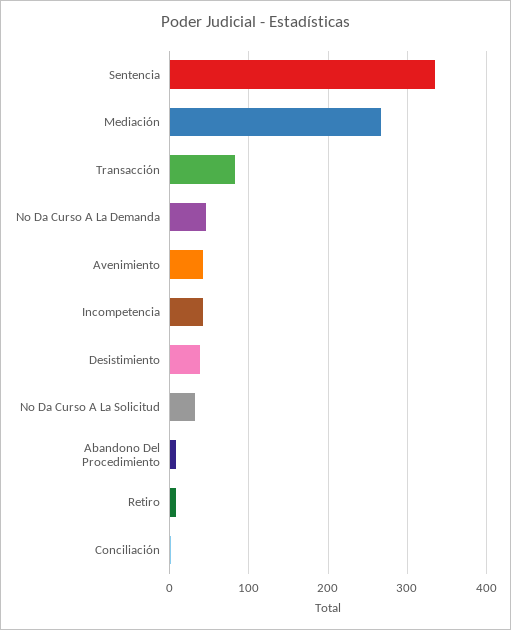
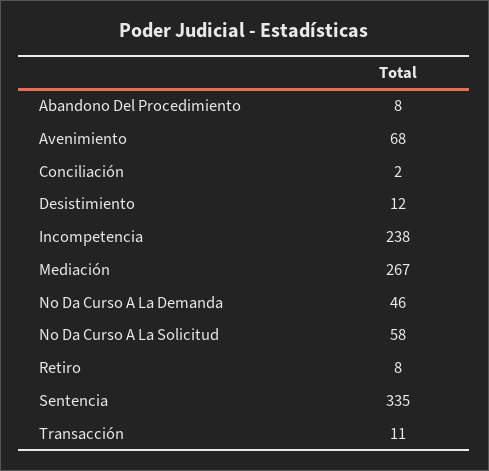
  {
    "Sentencia": 335,
    "Mediación": 267,
-   "Transacción": 80,
+   "Transacción": 11,
    "No Da Curso A La Demanda": 46,
-   "Avenimiento": 40,
+   "Avenimiento": 68,
-   "Incompetencia": 40,
+   "Incompetencia": 238,
-   "Desistimiento": 40,
+   "Desistimiento": 12,
-   "No Da Curso A La Solicitud": 30,
+   "No Da Curso A La Solicitud": 58,
    "Abandono Del Procedimiento": 8,
    "Retiro": 8,
    "Conciliación": 2
  }

